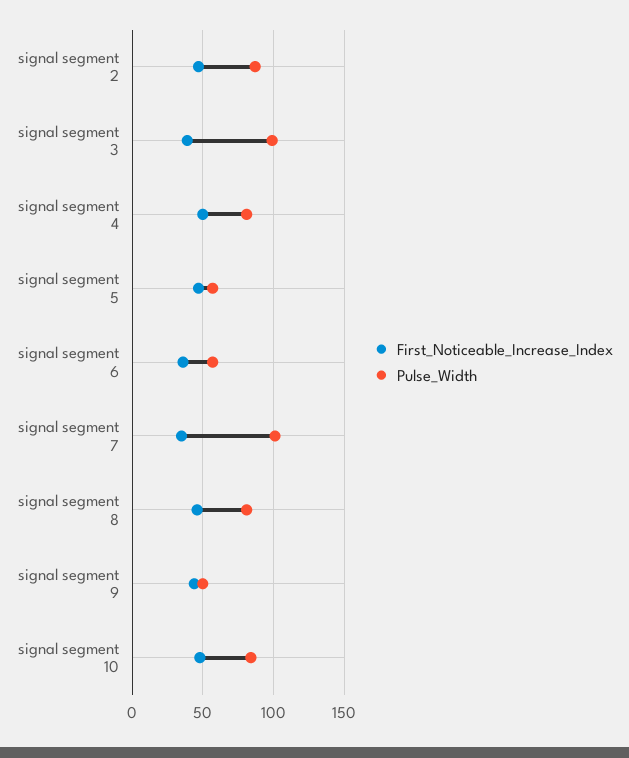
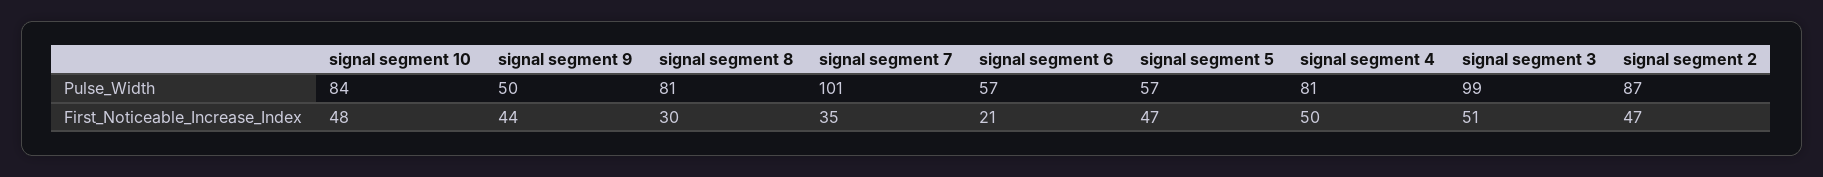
  {
    "First_Noticeable_Increase_Index": {
      "signal segment 2": 47,
-     "signal segment 3": 40,
+     "signal segment 3": 51,
      "signal segment 4": 50,
      "signal segment 5": 47,
-     "signal segment 6": 35,
+     "signal segment 6": 21,
      "signal segment 7": 35,
-     "signal segment 8": 45,
+     "signal segment 8": 30,
      "signal segment 9": 44,
      "signal segment 10": 48
    },
    "Pulse_Width": {
      "signal segment 2": 87,
      "signal segment 3": 99,
      "signal segment 4": 81,
      "signal segment 5": 57,
      "signal segment 6": 57,
      "signal segment 7": 101,
      "signal segment 8": 81,
      "signal segment 9": 50,
      "signal segment 10": 84
    }
  }

